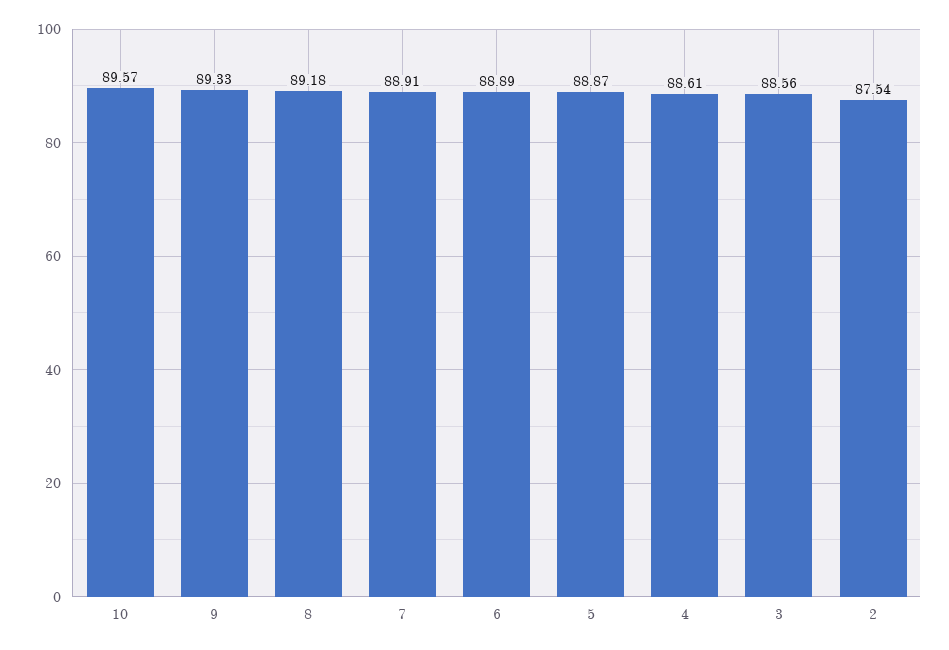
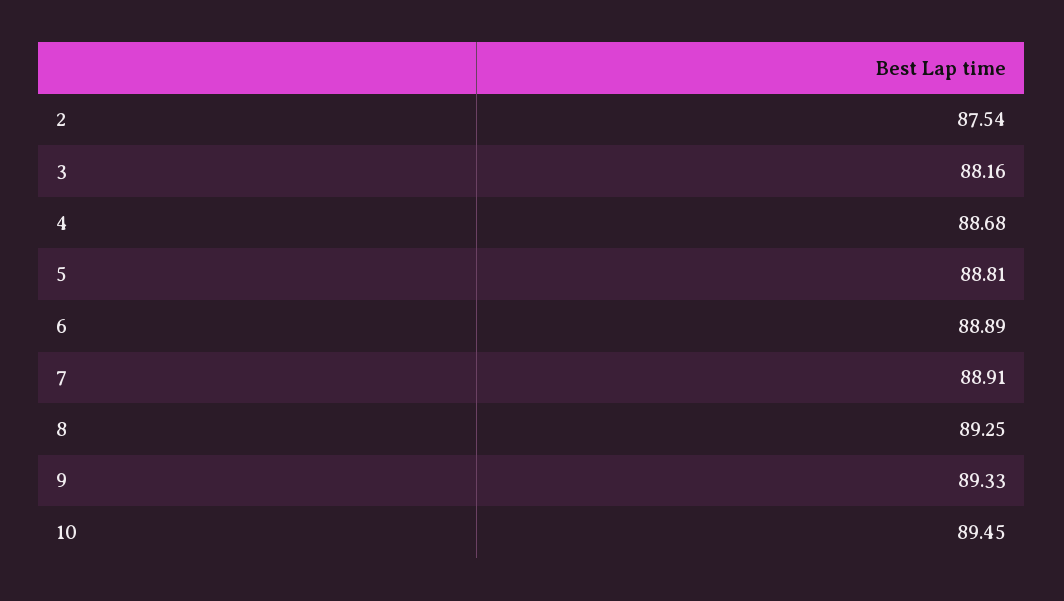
  {
-   "10": 89.57,
+   "10": 89.45,
    "9": 89.33,
-   "8": 89.18,
+   "8": 89.25,
    "7": 88.91,
    "6": 88.89,
-   "5": 88.87,
+   "5": 88.81,
-   "4": 88.61,
+   "4": 88.68,
-   "3": 88.56,
+   "3": 88.16,
    "2": 87.54
  }

